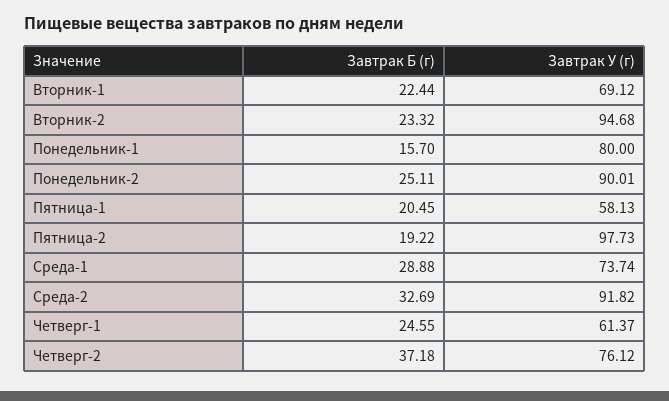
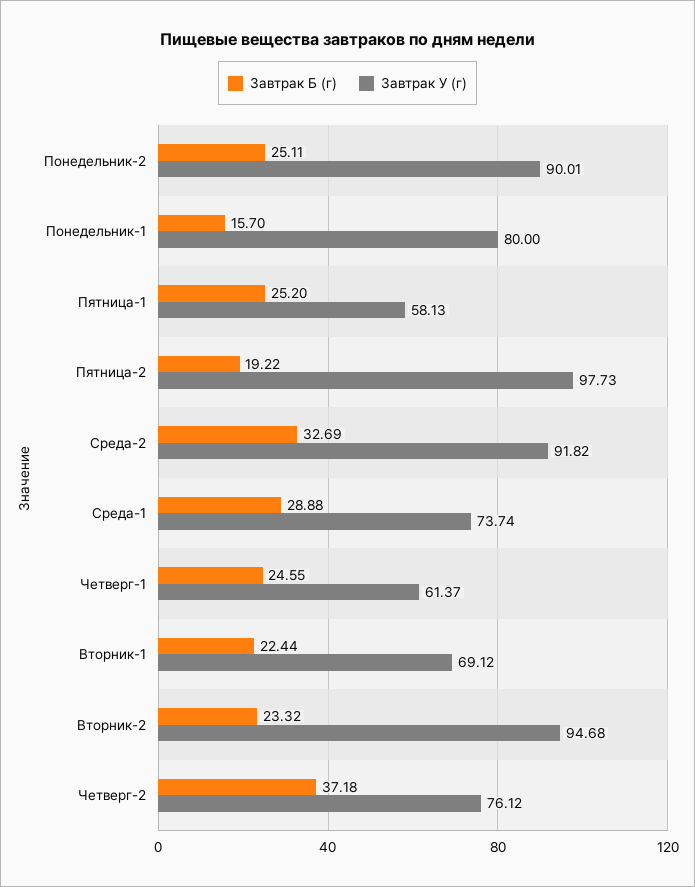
  {
    "Завтрак Б (г)": {
      "Вторник-1": 22.44,
      "Вторник-2": 23.32,
      "Понедельник-1": 15.7,
      "Понедельник-2": 25.11,
-     "Пятница-1": 20.45,
+     "Пятница-1": 25.2,
      "Пятница-2": 19.22,
      "Среда-1": 28.88,
      "Среда-2": 32.69,
      "Четверг-1": 24.55,
      "Четверг-2": 37.18
    },
    "Завтрак У (г)": {
      "Вторник-1": 69.12,
      "Вторник-2": 94.68,
      "Понедельник-1": 80,
      "Понедельник-2": 90.01,
      "Пятница-1": 58.13,
      "Пятница-2": 97.73,
      "Среда-1": 73.74,
      "Среда-2": 91.82,
      "Четверг-1": 61.37,
      "Четверг-2": 76.12
    }
  }

